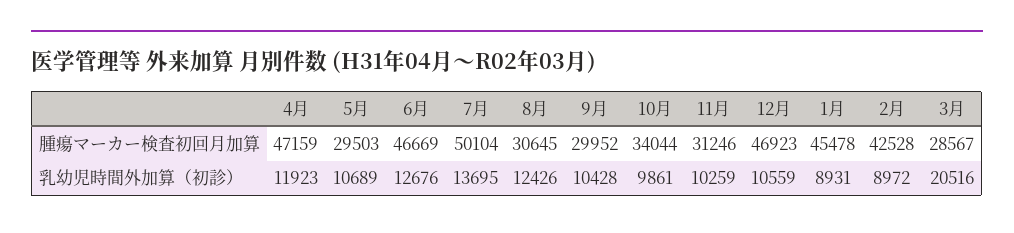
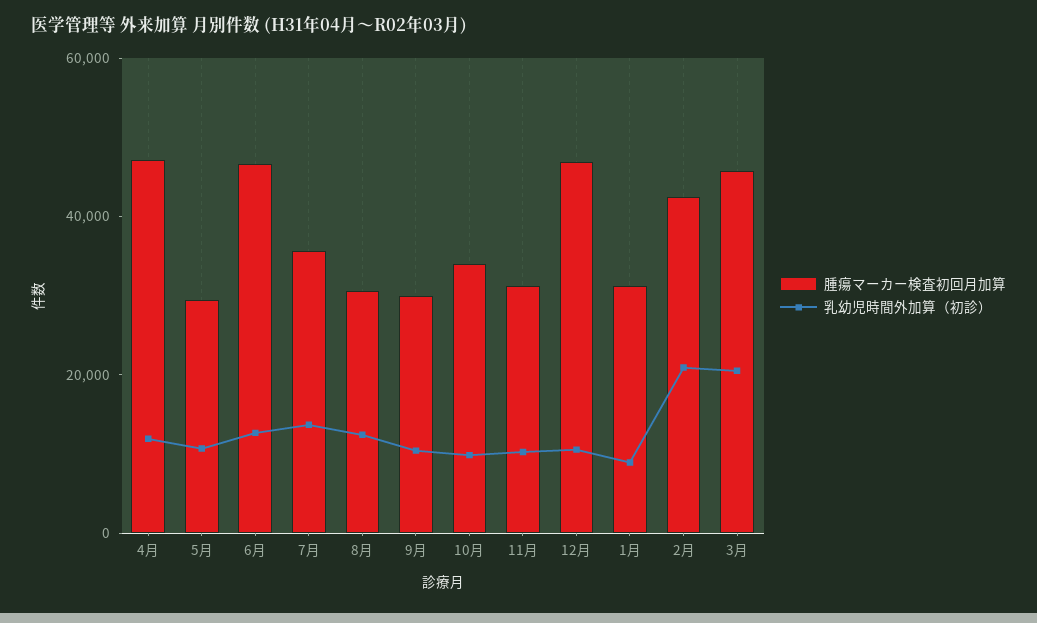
  {
    "腫瘍マーカー検査初回月加算": {
      "4月": 47159,
      "5月": 29503,
      "6月": 46669,
-     "7月": 50104,
+     "7月": 35000,
      "8月": 30645,
      "9月": 29952,
      "10月": 34044,
      "11月": 31246,
      "12月": 46923,
-     "1月": 45478,
+     "1月": 30000,
      "2月": 42528,
-     "3月": 28567
+     "3月": 45000
    },
    "乳幼児時間外加算（初診）": {
      "4月": 11923,
      "5月": 10689,
      "6月": 12676,
      "7月": 13695,
      "8月": 12426,
      "9月": 10428,
      "10月": 9861,
      "11月": 10259,
      "12月": 10559,
      "1月": 8931,
-     "2月": 8972,
+     "2月": 20000,
      "3月": 20516
    }
  }

